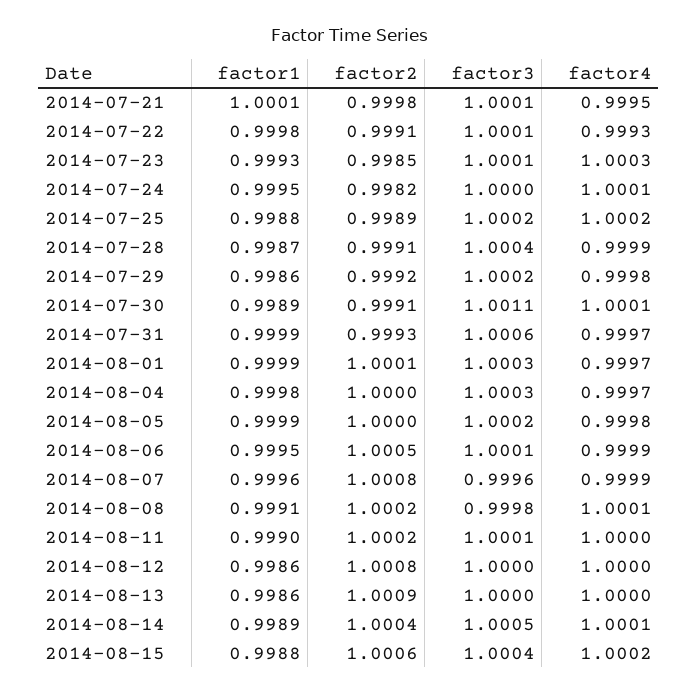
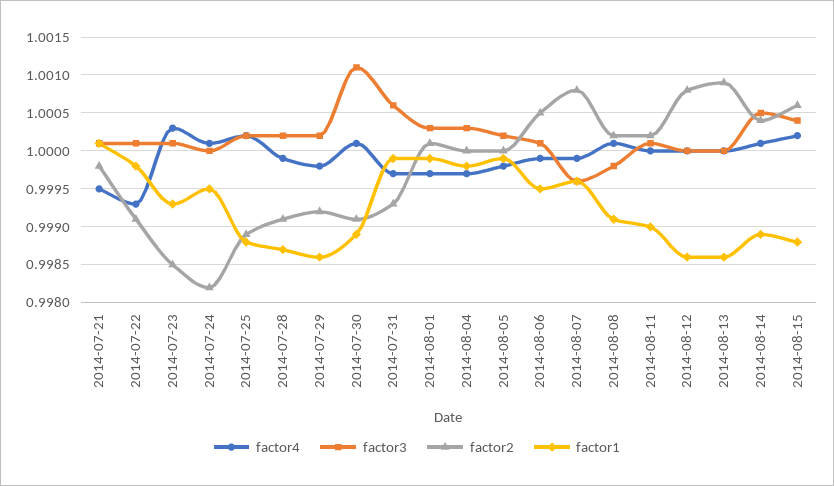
  {
    "factor1": {
      "2014-07-21": 1.0001,
      "2014-07-22": 0.9998,
      "2014-07-23": 0.9993,
      "2014-07-24": 0.9995,
      "2014-07-25": 0.9988,
      "2014-07-28": 0.9987,
      "2014-07-29": 0.9986,
      "2014-07-30": 0.9989,
      "2014-07-31": 0.9999,
      "2014-08-01": 0.9999,
      "2014-08-04": 0.9998,
      "2014-08-05": 0.9999,
      "2014-08-06": 0.9995,
      "2014-08-07": 0.9996,
      "2014-08-08": 0.9991,
      "2014-08-11": 0.999,
      "2014-08-12": 0.9986,
      "2014-08-13": 0.9986,
      "2014-08-14": 0.9989,
      "2014-08-15": 0.9988
    },
    "factor2": {
      "2014-07-21": 0.9998,
      "2014-07-22": 0.9991,
      "2014-07-23": 0.9985,
      "2014-07-24": 0.9982,
      "2014-07-25": 0.9989,
      "2014-07-28": 0.9991,
      "2014-07-29": 0.9992,
      "2014-07-30": 0.9991,
      "2014-07-31": 0.9993,
      "2014-08-01": 1.0001,
      "2014-08-04": 1,
      "2014-08-05": 1,
      "2014-08-06": 1.0005,
      "2014-08-07": 1.0008,
      "2014-08-08": 1.0002,
      "2014-08-11": 1.0002,
      "2014-08-12": 1.0008,
      "2014-08-13": 1.0009,
      "2014-08-14": 1.0004,
      "2014-08-15": 1.0006
    },
    "factor3": {
      "2014-07-21": 1.0001,
      "2014-07-22": 1.0001,
      "2014-07-23": 1.0001,
      "2014-07-24": 1,
      "2014-07-25": 1.0002,
-     "2014-07-28": 1.0004,
+     "2014-07-28": 1.0002,
      "2014-07-29": 1.0002,
      "2014-07-30": 1.0011,
      "2014-07-31": 1.0006,
      "2014-08-01": 1.0003,
      "2014-08-04": 1.0003,
      "2014-08-05": 1.0002,
      "2014-08-06": 1.0001,
      "2014-08-07": 0.9996,
      "2014-08-08": 0.9998,
      "2014-08-11": 1.0001,
      "2014-08-12": 1,
      "2014-08-13": 1,
      "2014-08-14": 1.0005,
      "2014-08-15": 1.0004
    },
    "factor4": {
      "2014-07-21": 0.9995,
      "2014-07-22": 0.9993,
      "2014-07-23": 1.0003,
      "2014-07-24": 1.0001,
      "2014-07-25": 1.0002,
      "2014-07-28": 0.9999,
      "2014-07-29": 0.9998,
      "2014-07-30": 1.0001,
      "2014-07-31": 0.9997,
      "2014-08-01": 0.9997,
      "2014-08-04": 0.9997,
      "2014-08-05": 0.9998,
      "2014-08-06": 0.9999,
      "2014-08-07": 0.9999,
      "2014-08-08": 1.0001,
      "2014-08-11": 1,
      "2014-08-12": 1,
      "2014-08-13": 1,
      "2014-08-14": 1.0001,
      "2014-08-15": 1.0002
    }
  }

